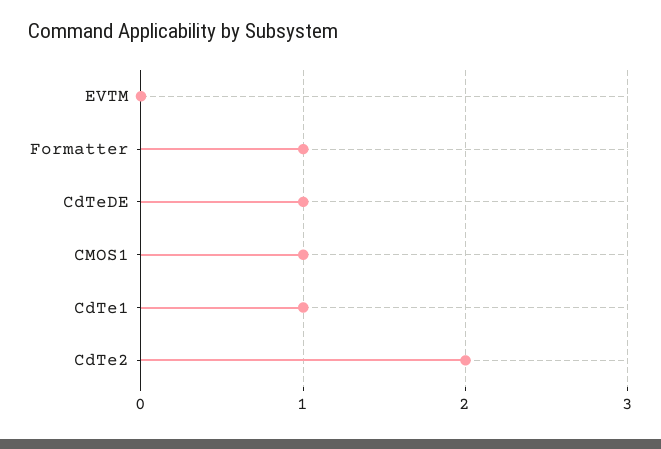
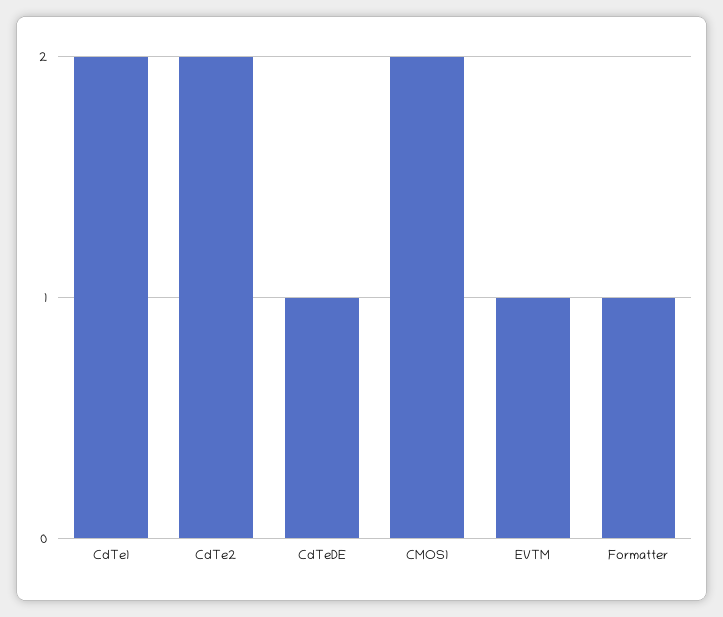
  {
-   "EVTM": 0,
+   "EVTM": 1,
    "Formatter": 1,
    "CdTeDE": 1,
-   "CMOS1": 1,
+   "CMOS1": 2,
-   "CdTe1": 1,
+   "CdTe1": 2,
    "CdTe2": 2
  }

